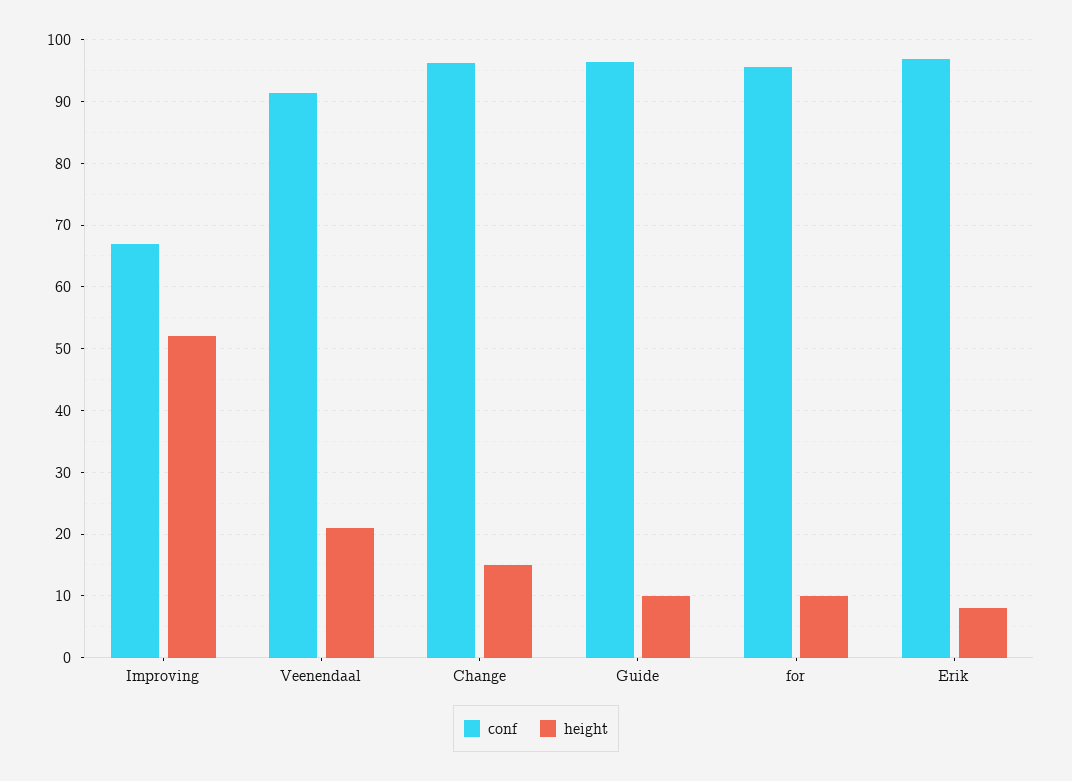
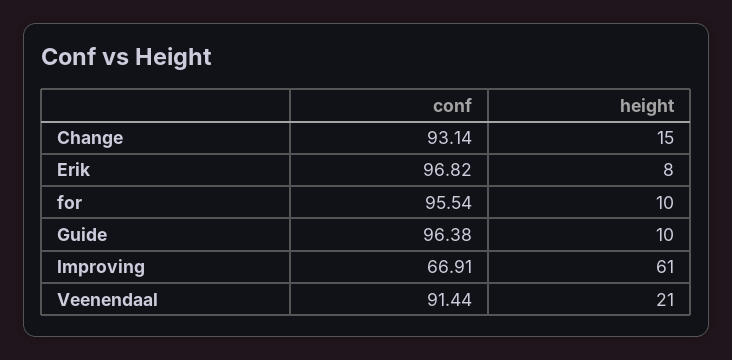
  {
    "conf": {
      "Improving": 66.91,
      "Veenendaal": 91.44,
-     "Change": 96,
+     "Change": 93.14,
      "Guide": 96.38,
      "for": 95.54,
      "Erik": 96.82
    },
    "height": {
-     "Improving": 52,
+     "Improving": 61,
      "Veenendaal": 21,
      "Change": 15,
      "Guide": 10,
      "for": 10,
      "Erik": 8
    }
  }

